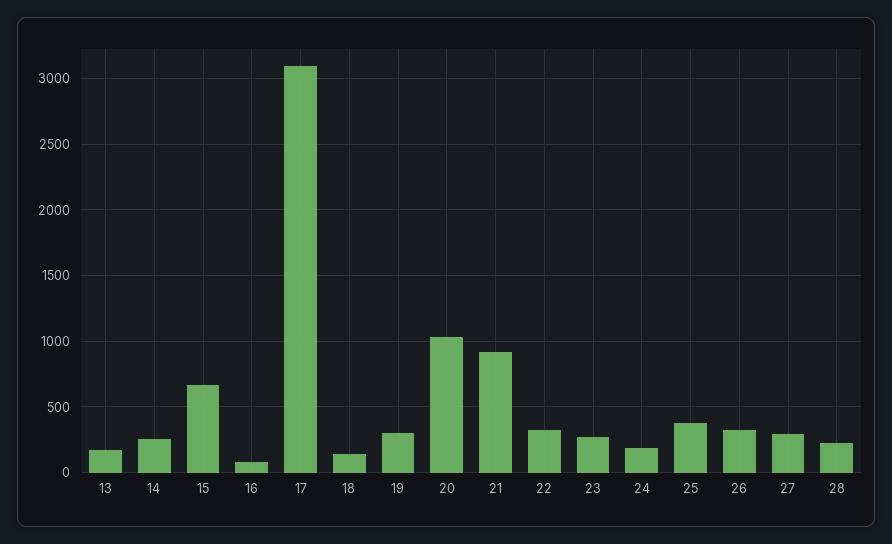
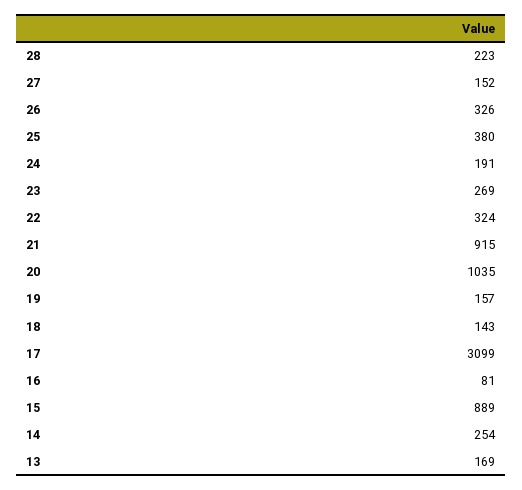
  {
    "13": 169,
    "14": 254,
-   "15": 650,
+   "15": 889,
    "16": 81,
    "17": 3099,
    "18": 143,
-   "19": 300,
+   "19": 157,
    "20": 1035,
    "21": 915,
    "22": 324,
    "23": 269,
    "24": 191,
    "25": 380,
    "26": 326,
-   "27": 300,
+   "27": 152,
    "28": 223
  }

